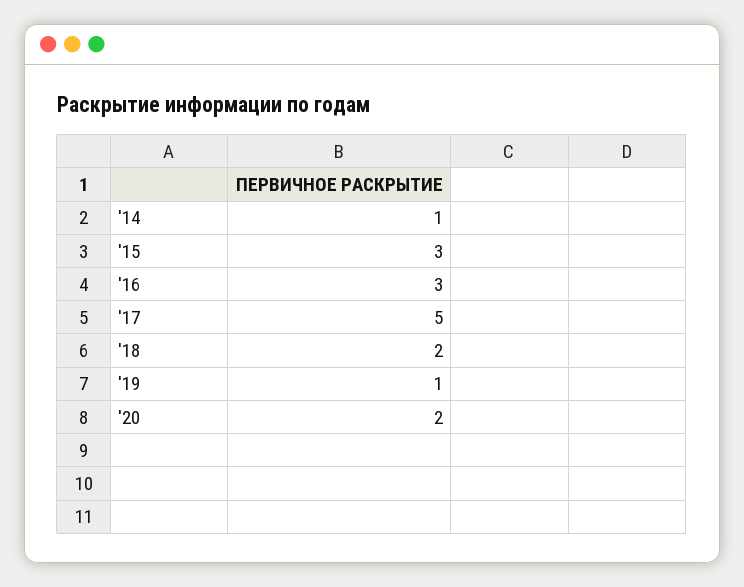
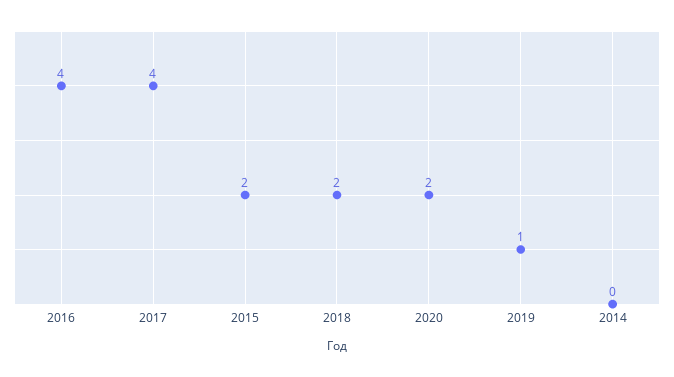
  {
-   "'14": 1,
+   "'14": 0,
-   "'15": 3,
+   "'15": 2,
-   "'16": 3,
+   "'16": 4,
-   "'17": 5,
+   "'17": 4,
    "'18": 2,
    "'19": 1,
    "'20": 2
  }

